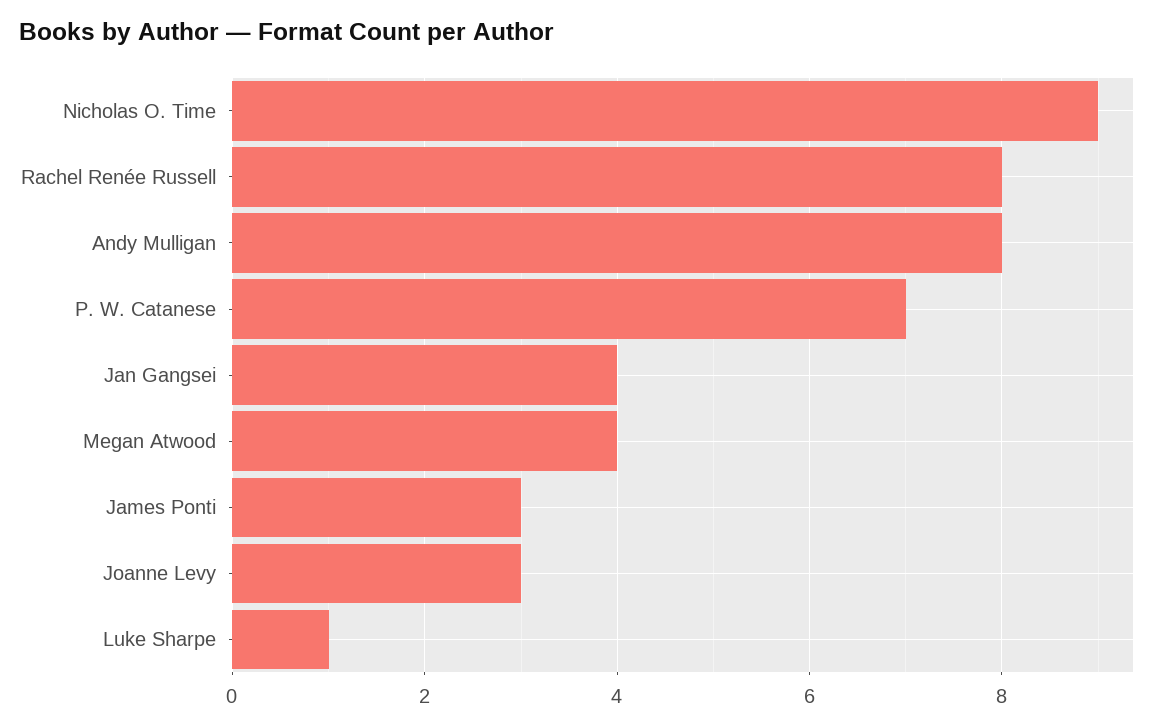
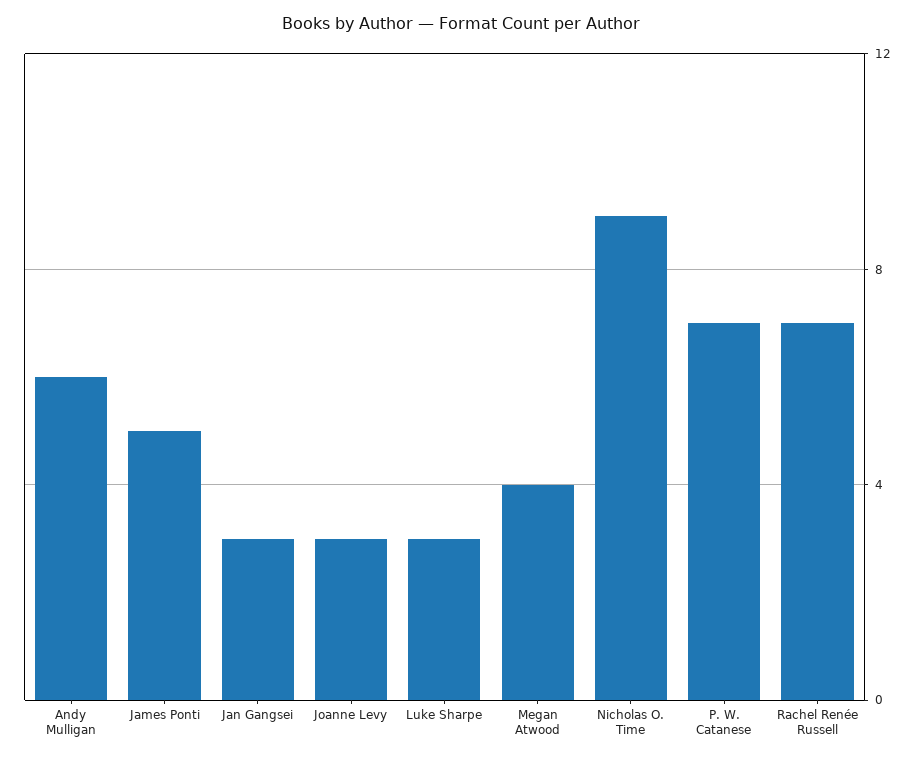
  {
    "Nicholas O. Time": 9,
-   "Rachel Renée Russell": 8,
+   "Rachel Renée Russell": 7,
-   "Andy Mulligan": 8,
+   "Andy Mulligan": 6,
    "P. W. Catanese": 7,
-   "Jan Gangsei": 4,
+   "Jan Gangsei": 3,
    "Megan Atwood": 4,
-   "James Ponti": 3,
+   "James Ponti": 5,
    "Joanne Levy": 3,
-   "Luke Sharpe": 1
+   "Luke Sharpe": 3
  }

